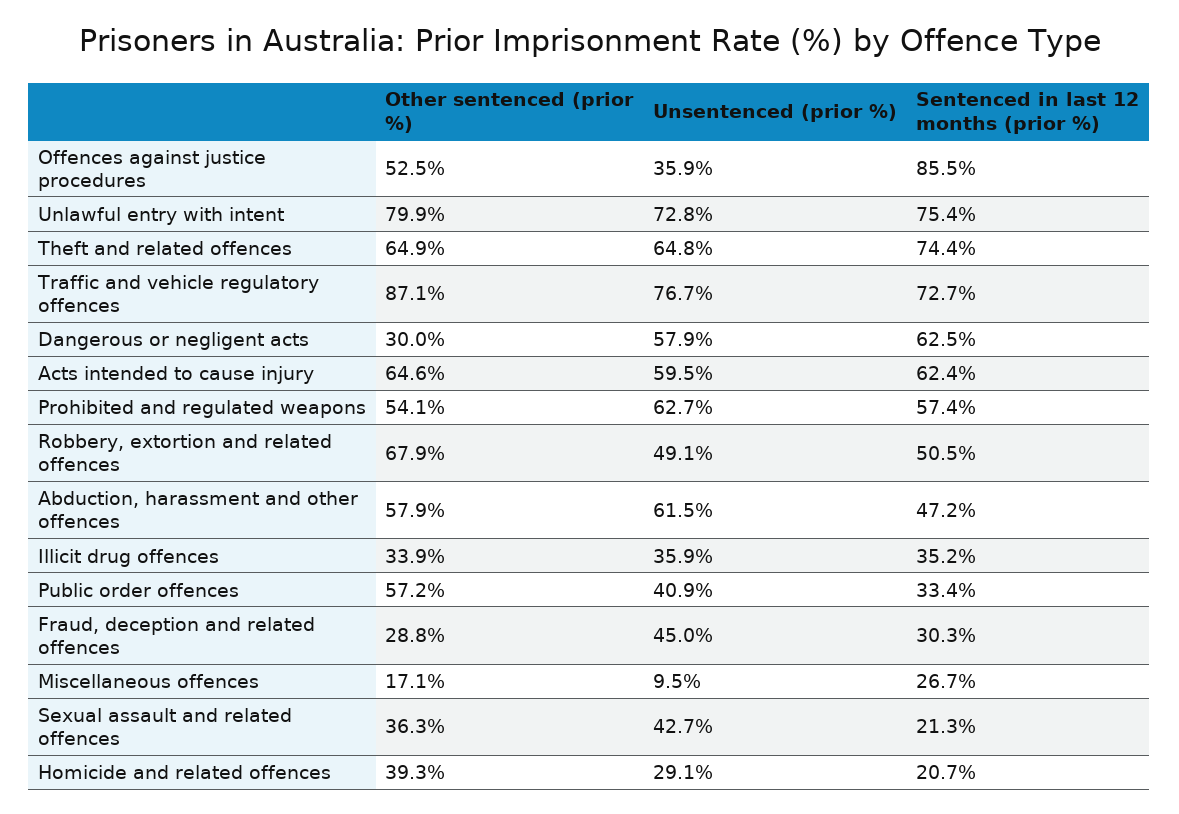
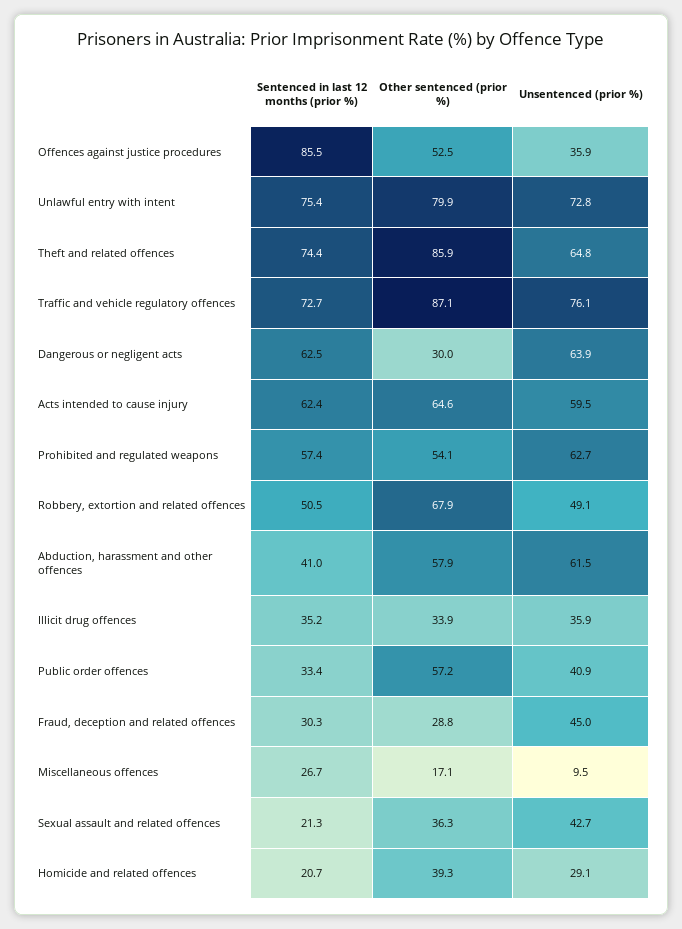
  {
    "Other sentenced (prior %)": {
      "Offences against justice procedures": 52.5,
      "Unlawful entry with intent": 79.9,
-     "Theft and related offences": 64.9,
+     "Theft and related offences": 85.9,
      "Traffic and vehicle regulatory offences": 87.1,
      "Dangerous or negligent acts": 30,
      "Acts intended to cause injury": 64.6,
      "Prohibited and regulated weapons": 54.1,
      "Robbery, extortion and related offences": 67.9,
      "Abduction, harassment and other offences": 57.9,
      "Illicit drug offences": 33.9,
      "Public order offences": 57.2,
      "Fraud, deception and related offences": 28.8,
      "Miscellaneous offences": 17.1,
      "Sexual assault and related offences": 36.3,
      "Homicide and related offences": 39.3
    },
    "Unsentenced (prior %)": {
      "Offences against justice procedures": 35.9,
      "Unlawful entry with intent": 72.8,
      "Theft and related offences": 64.8,
-     "Traffic and vehicle regulatory offences": 76.7,
+     "Traffic and vehicle regulatory offences": 76.1,
-     "Dangerous or negligent acts": 57.9,
+     "Dangerous or negligent acts": 63.9,
      "Acts intended to cause injury": 59.5,
      "Prohibited and regulated weapons": 62.7,
      "Robbery, extortion and related offences": 49.1,
      "Abduction, harassment and other offences": 61.5,
      "Illicit drug offences": 35.9,
      "Public order offences": 40.9,
      "Fraud, deception and related offences": 45,
      "Miscellaneous offences": 9.5,
      "Sexual assault and related offences": 42.7,
      "Homicide and related offences": 29.1
    },
    "Sentenced in last 12 months (prior %)": {
      "Offences against justice procedures": 85.5,
      "Unlawful entry with intent": 75.4,
      "Theft and related offences": 74.4,
      "Traffic and vehicle regulatory offences": 72.7,
      "Dangerous or negligent acts": 62.5,
      "Acts intended to cause injury": 62.4,
      "Prohibited and regulated weapons": 57.4,
      "Robbery, extortion and related offences": 50.5,
-     "Abduction, harassment and other offences": 47.2,
+     "Abduction, harassment and other offences": 41,
      "Illicit drug offences": 35.2,
      "Public order offences": 33.4,
      "Fraud, deception and related offences": 30.3,
      "Miscellaneous offences": 26.7,
      "Sexual assault and related offences": 21.3,
      "Homicide and related offences": 20.7
    }
  }

